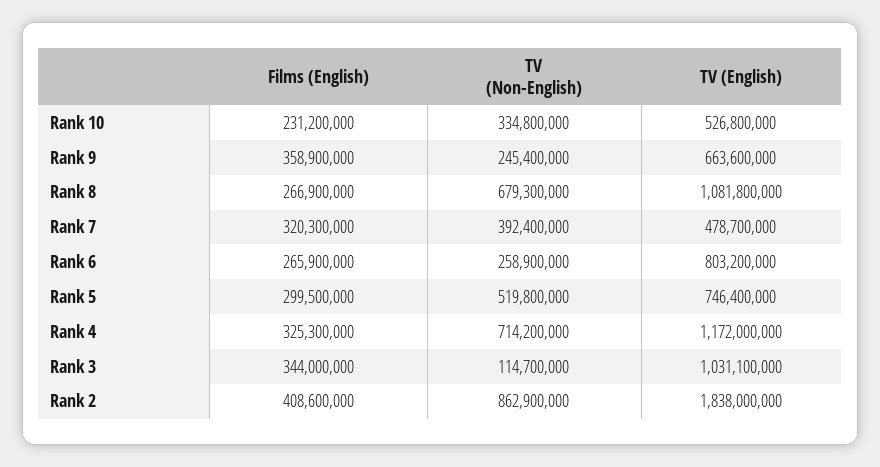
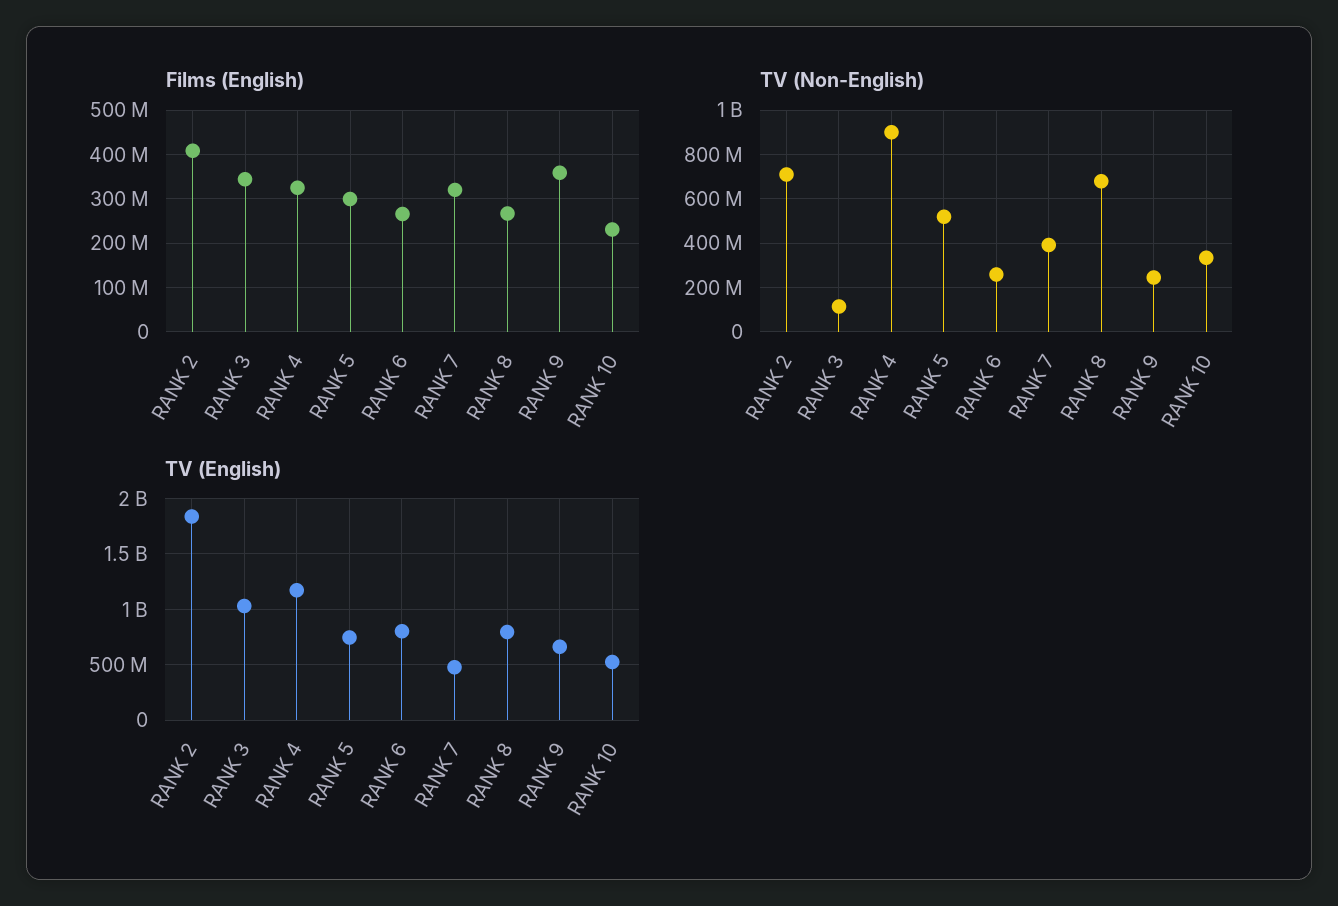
  {
    "Films (English)": {
      "Rank 10": 231200000,
      "Rank 9": 358900000,
      "Rank 8": 266900000,
      "Rank 7": 320300000,
      "Rank 6": 265900000,
      "Rank 5": 299500000,
      "Rank 4": 325300000,
      "Rank 3": 344000000,
      "Rank 2": 408600000
    },
    "TV (Non-English)": {
      "Rank 10": 334800000,
      "Rank 9": 245400000,
      "Rank 8": 679300000,
      "Rank 7": 392400000,
      "Rank 6": 258900000,
      "Rank 5": 519800000,
-     "Rank 4": 714200000,
+     "Rank 4": 900000000,
      "Rank 3": 114700000,
-     "Rank 2": 862900000
+     "Rank 2": 700000000
    },
    "TV (English)": {
      "Rank 10": 526800000,
      "Rank 9": 663600000,
-     "Rank 8": 1081800000,
+     "Rank 8": 800000000,
      "Rank 7": 478700000,
      "Rank 6": 803200000,
      "Rank 5": 746400000,
      "Rank 4": 1172000000,
      "Rank 3": 1031100000,
      "Rank 2": 1838000000
    }
  }

